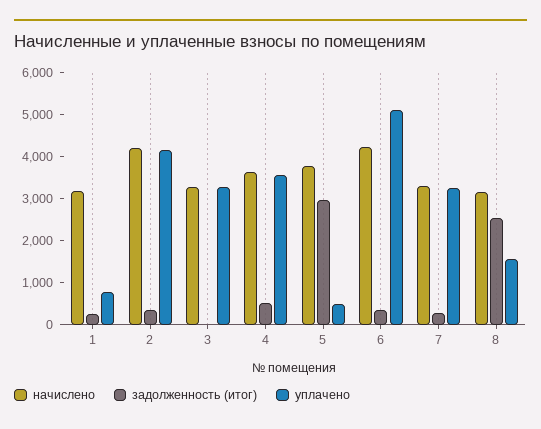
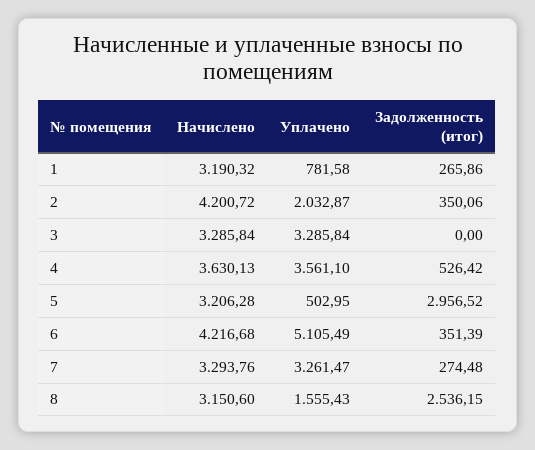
  {
    "начислено": {
      "1": 3190.32,
      "2": 4200.72,
      "3": 3285.84,
      "4": 3630.13,
-     "5": 3800,
+     "5": 3206.28,
      "6": 4216.68,
      "7": 3293.76,
      "8": 3150.6
    },
    "задолженность (итог)": {
      "1": 265.86,
      "2": 350.06,
      "3": 0,
      "4": 526.42,
      "5": 2956.52,
      "6": 351.39,
      "7": 274.48,
      "8": 2536.15
    },
    "уплачено": {
      "1": 781.58,
-     "2": 4200,
+     "2": 2032.87,
      "3": 3285.84,
      "4": 3561.1,
      "5": 502.95,
      "6": 5105.49,
      "7": 3261.47,
      "8": 1555.43
    }
  }

